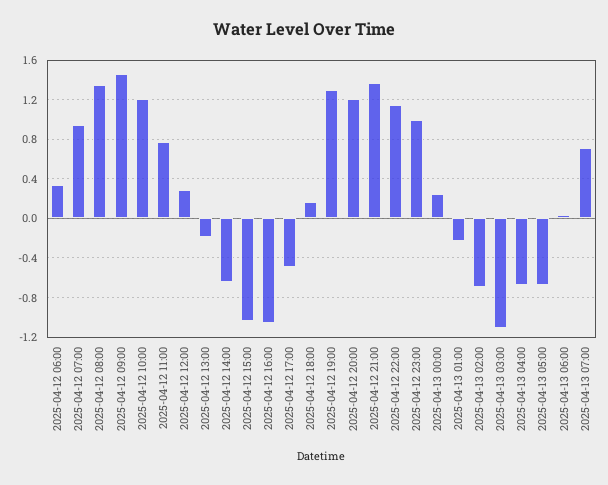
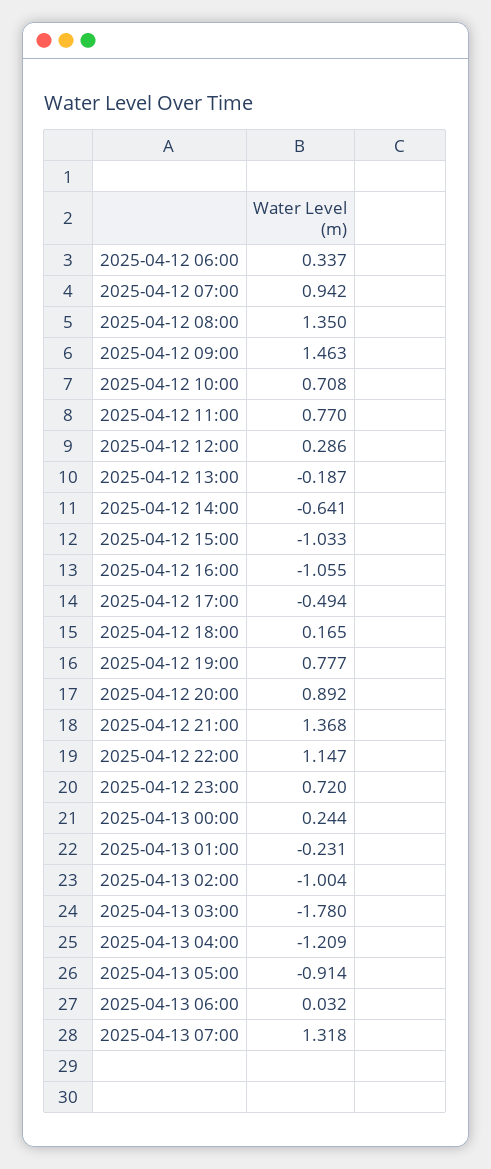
  {
    "2025-04-12 06:00": 0.337,
    "2025-04-12 07:00": 0.942,
    "2025-04-12 08:00": 1.35,
    "2025-04-12 09:00": 1.463,
-   "2025-04-12 10:00": 1.2,
+   "2025-04-12 10:00": 0.708,
    "2025-04-12 11:00": 0.77,
    "2025-04-12 12:00": 0.286,
    "2025-04-12 13:00": -0.187,
    "2025-04-12 14:00": -0.641,
    "2025-04-12 15:00": -1.033,
    "2025-04-12 16:00": -1.055,
    "2025-04-12 17:00": -0.494,
    "2025-04-12 18:00": 0.165,
-   "2025-04-12 19:00": 1.3,
+   "2025-04-12 19:00": 0.777,
-   "2025-04-12 20:00": 1.2,
+   "2025-04-12 20:00": 0.892,
    "2025-04-12 21:00": 1.368,
    "2025-04-12 22:00": 1.147,
-   "2025-04-12 23:00": 1,
+   "2025-04-12 23:00": 0.72,
    "2025-04-13 00:00": 0.244,
    "2025-04-13 01:00": -0.231,
-   "2025-04-13 02:00": -0.7,
+   "2025-04-13 02:00": -1.004,
-   "2025-04-13 03:00": -1.1,
+   "2025-04-13 03:00": -1.78,
-   "2025-04-13 04:00": -0.7,
+   "2025-04-13 04:00": -1.209,
-   "2025-04-13 05:00": -0.7,
+   "2025-04-13 05:00": -0.914,
    "2025-04-13 06:00": 0.032,
-   "2025-04-13 07:00": 0.7
+   "2025-04-13 07:00": 1.318
  }

